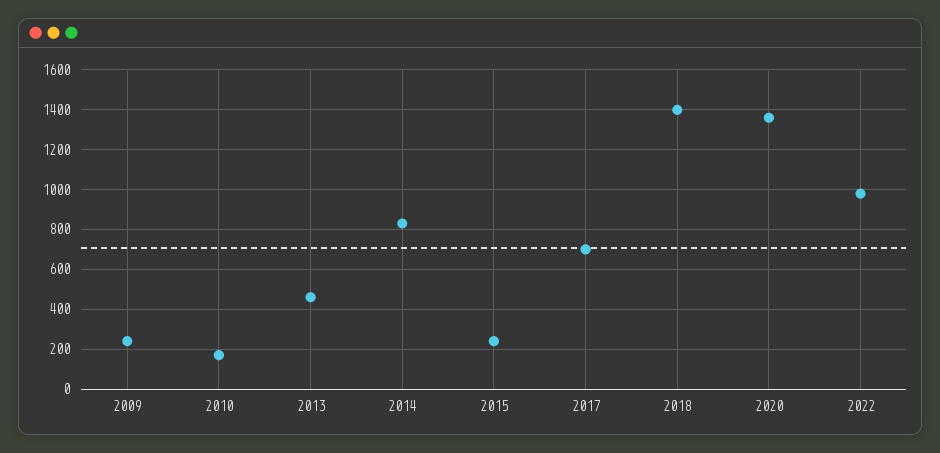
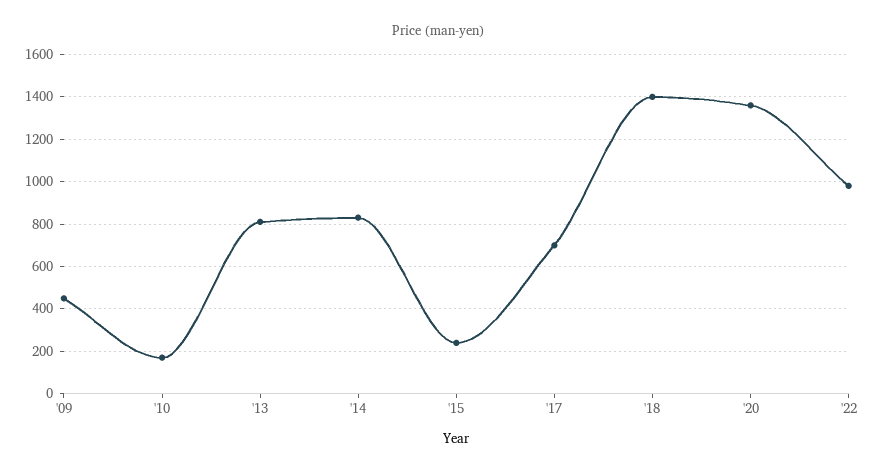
  {
-   "2009": 250,
+   "2009": 450,
    "2010": 150,
-   "2013": 450,
+   "2013": 800,
    "2014": 850,
    "2015": 250,
    "2017": 700,
    "2018": 1400,
    "2020": 1350,
    "2022": 1000
  }

